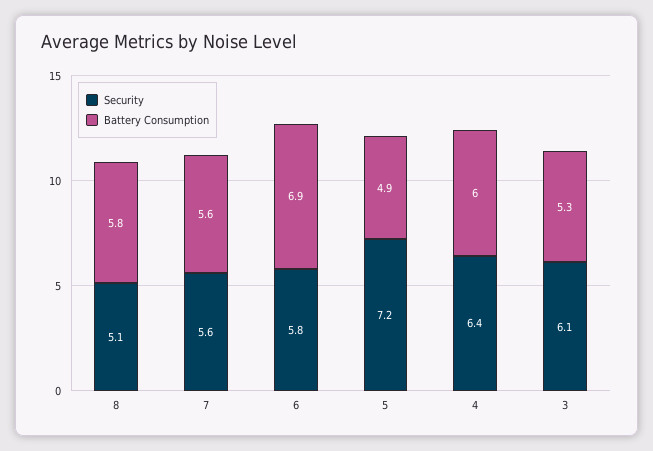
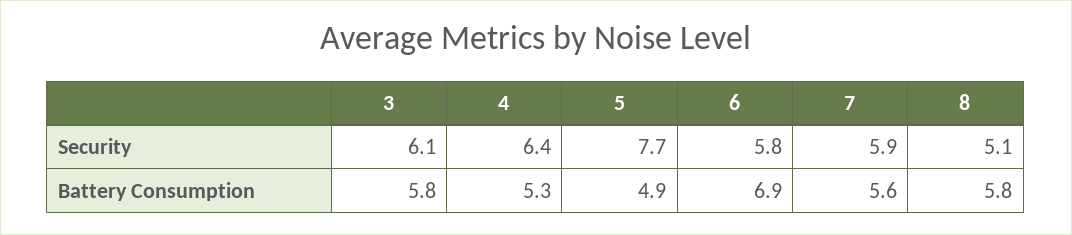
  {
    "Security": {
      "8": 5.1,
-     "7": 5.6,
+     "7": 5.9,
      "6": 5.8,
-     "5": 7.2,
+     "5": 7.7,
      "4": 6.4,
      "3": 6.1
    },
    "Battery Consumption": {
      "8": 5.8,
      "7": 5.6,
      "6": 6.9,
      "5": 4.9,
-     "4": 6,
+     "4": 5.3,
-     "3": 5.3
+     "3": 5.8
    }
  }

